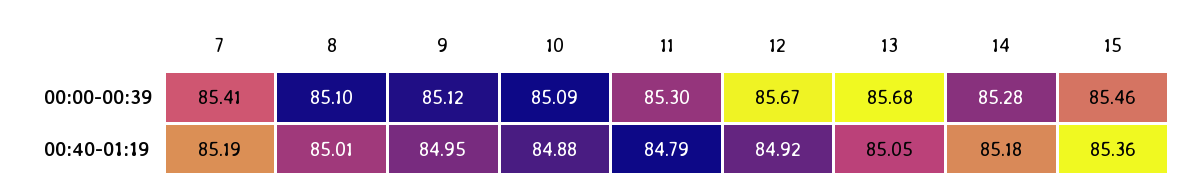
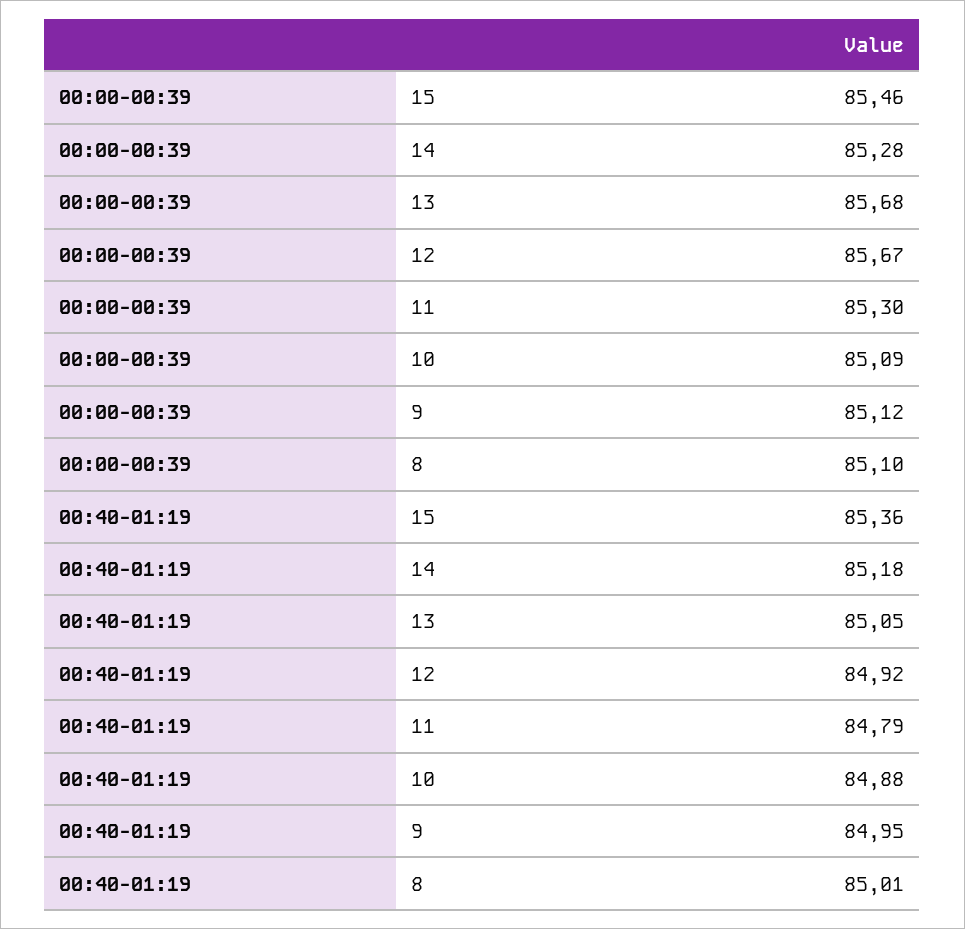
  {
-   "7": {
-     "00:00-00:39": 85.41,
-     "00:40-01:19": 85.19
-   },
    "8": {
      "00:00-00:39": 85.1,
      "00:40-01:19": 85.01
    },
    "9": {
      "00:00-00:39": 85.12,
      "00:40-01:19": 84.95
    },
    "10": {
      "00:00-00:39": 85.09,
      "00:40-01:19": 84.88
    },
    "11": {
      "00:00-00:39": 85.3,
      "00:40-01:19": 84.79
    },
    "12": {
      "00:00-00:39": 85.67,
      "00:40-01:19": 84.92
    },
    "13": {
      "00:00-00:39": 85.68,
      "00:40-01:19": 85.05
    },
    "14": {
      "00:00-00:39": 85.28,
      "00:40-01:19": 85.18
    },
    "15": {
      "00:00-00:39": 85.46,
      "00:40-01:19": 85.36
    }
  }

